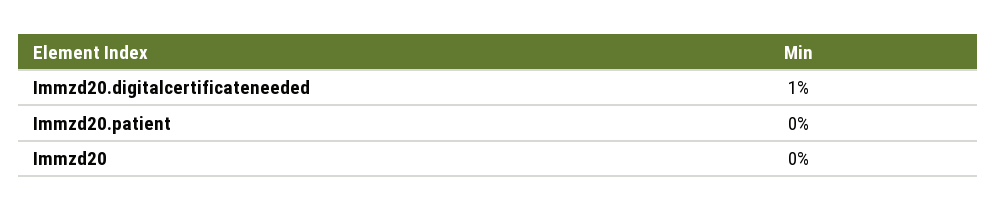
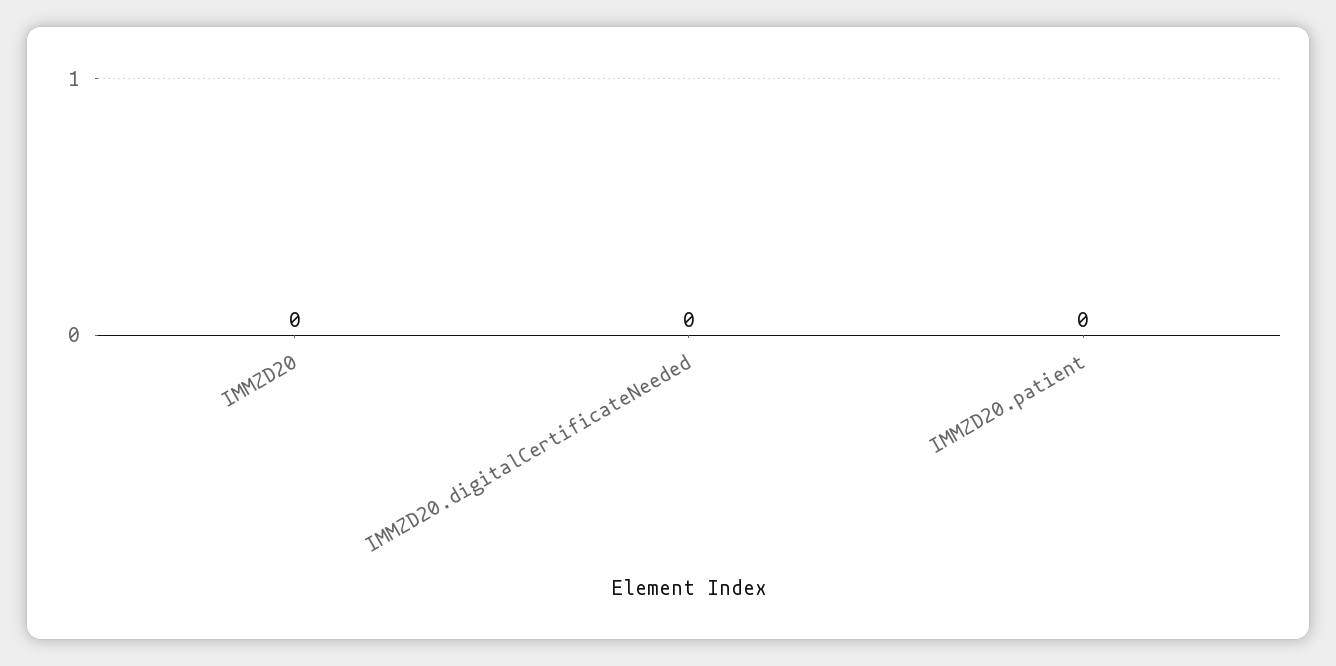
  {
-   "Immzd20.digitalcertificateneeded": 1,
+   "Immzd20.digitalcertificateneeded": 0,
    "Immzd20.patient": 0,
    "Immzd20": 0
  }

